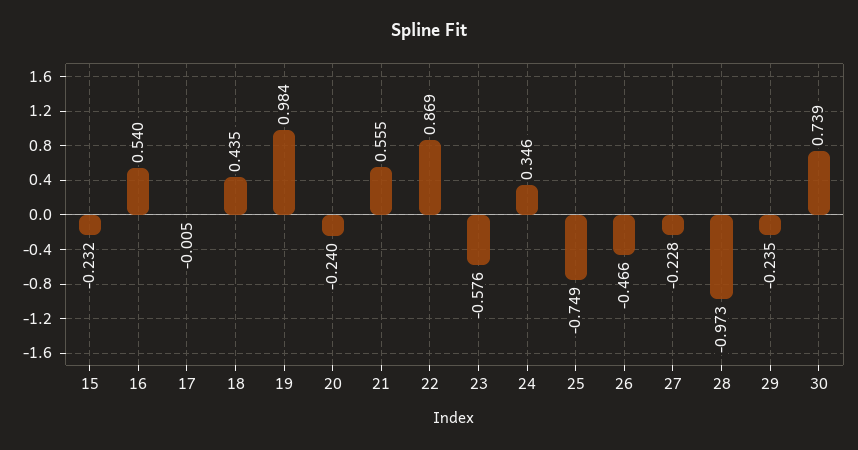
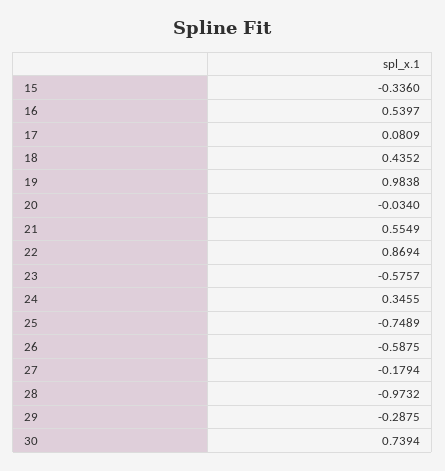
  {
-   "15": -0.232,
+   "15": -0.336,
    "16": 0.5397,
-   "17": -0.005,
+   "17": 0.0809,
    "18": 0.4352,
    "19": 0.9838,
-   "20": -0.24,
+   "20": -0.034,
    "21": 0.5549,
    "22": 0.8694,
    "23": -0.5757,
    "24": 0.3455,
    "25": -0.7489,
-   "26": -0.466,
+   "26": -0.5875,
-   "27": -0.228,
+   "27": -0.1794,
    "28": -0.9732,
-   "29": -0.235,
+   "29": -0.2875,
    "30": 0.7394
  }

